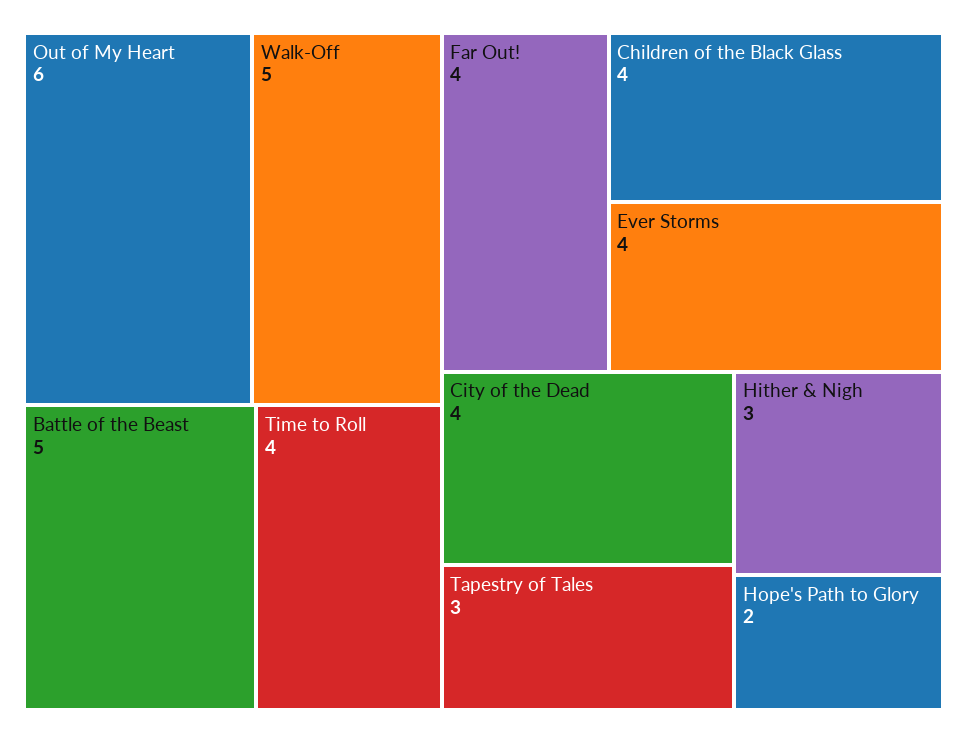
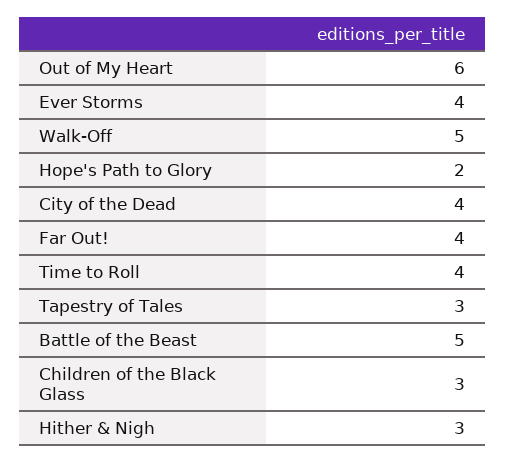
  {
    "Out of My Heart": 6,
    "Walk-Off": 5,
    "Battle of the Beast": 5,
    "Time to Roll": 4,
    "Far Out!": 4,
-   "Children of the Black Glass": 4,
+   "Children of the Black Glass": 3,
    "Ever Storms": 4,
    "City of the Dead": 4,
    "Tapestry of Tales": 3,
    "Hither & Nigh": 3,
    "Hope's Path to Glory": 2
  }

